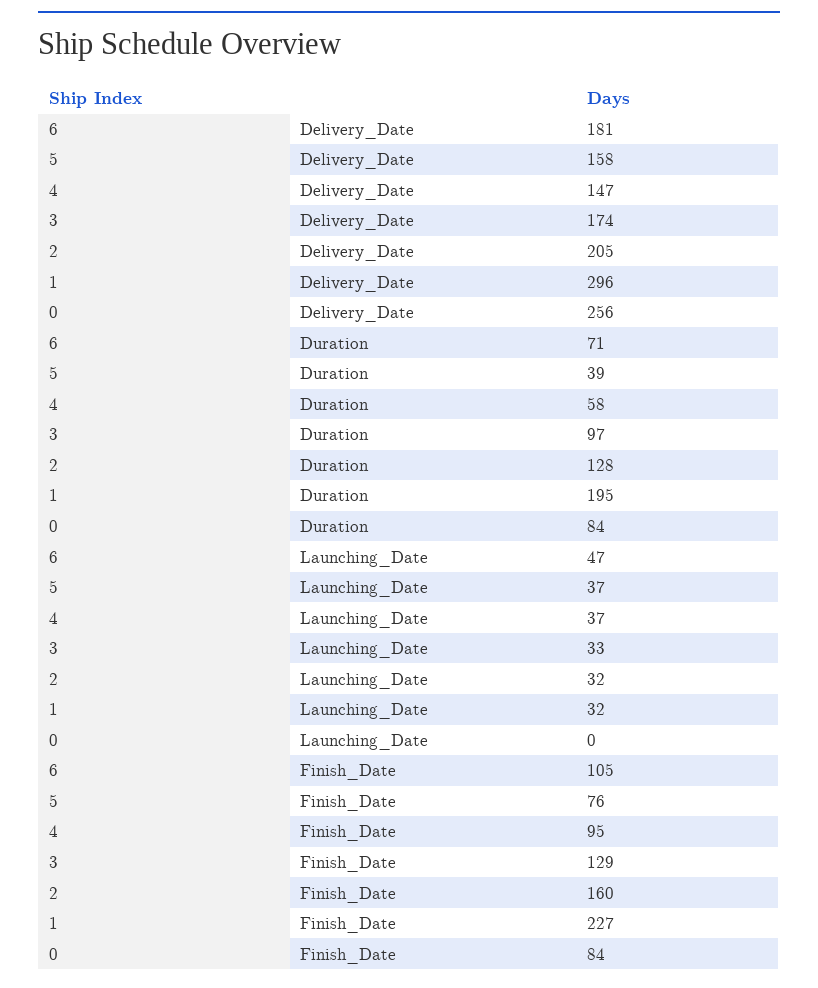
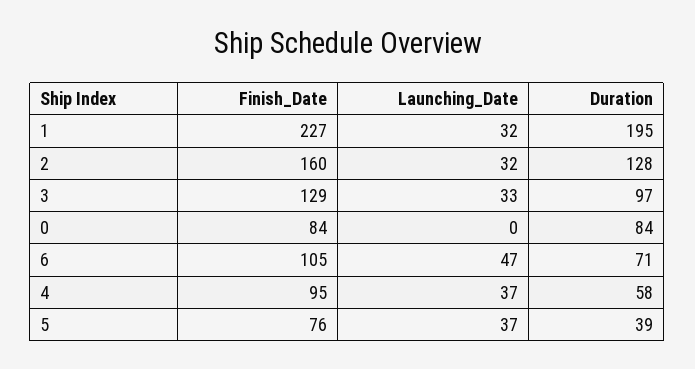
  {
    "6": {
-     "Delivery_Date": 181,
      "Duration": 71,
      "Launching_Date": 47,
      "Finish_Date": 105
    },
    "5": {
-     "Delivery_Date": 158,
      "Duration": 39,
      "Launching_Date": 37,
      "Finish_Date": 76
    },
    "4": {
-     "Delivery_Date": 147,
      "Duration": 58,
      "Launching_Date": 37,
      "Finish_Date": 95
    },
    "3": {
-     "Delivery_Date": 174,
      "Duration": 97,
      "Launching_Date": 33,
      "Finish_Date": 129
    },
    "2": {
-     "Delivery_Date": 205,
      "Duration": 128,
      "Launching_Date": 32,
      "Finish_Date": 160
    },
    "1": {
-     "Delivery_Date": 296,
      "Duration": 195,
      "Launching_Date": 32,
      "Finish_Date": 227
    },
    "0": {
-     "Delivery_Date": 256,
      "Duration": 84,
      "Launching_Date": 0,
      "Finish_Date": 84
    }
  }

